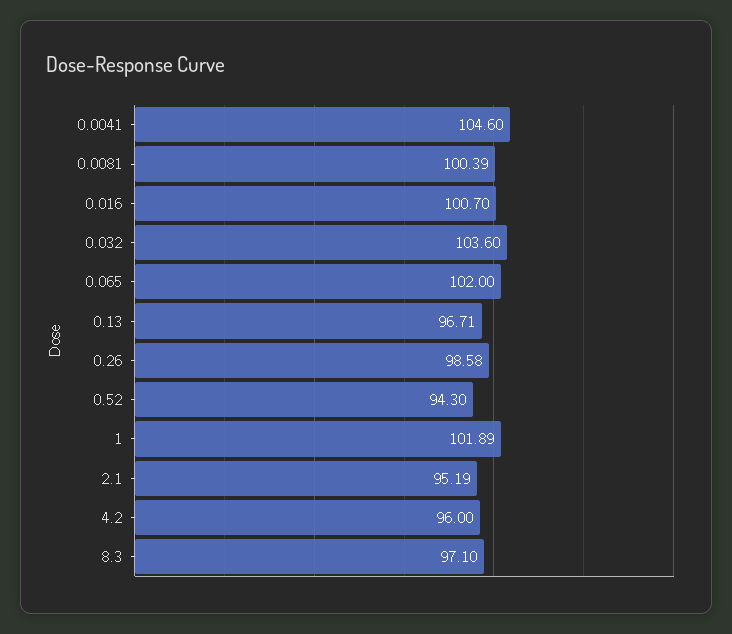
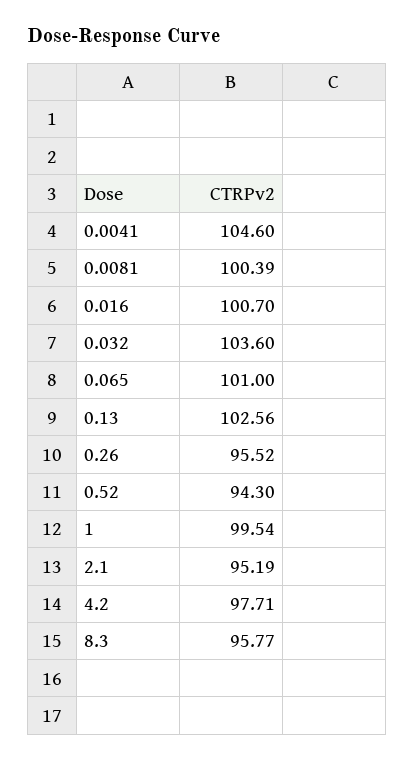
  {
    "0.0041": 104.6,
    "0.0081": 100.39,
    "0.016": 100.7,
    "0.032": 103.6,
-   "0.065": 102,
+   "0.065": 101,
-   "0.13": 96.71,
+   "0.13": 102.56,
-   "0.26": 98.58,
+   "0.26": 95.52,
    "0.52": 94.3,
-   "1": 101.89,
+   "1": 99.54,
    "2.1": 95.19,
-   "4.2": 96,
+   "4.2": 97.71,
-   "8.3": 97.1
+   "8.3": 95.77
  }

